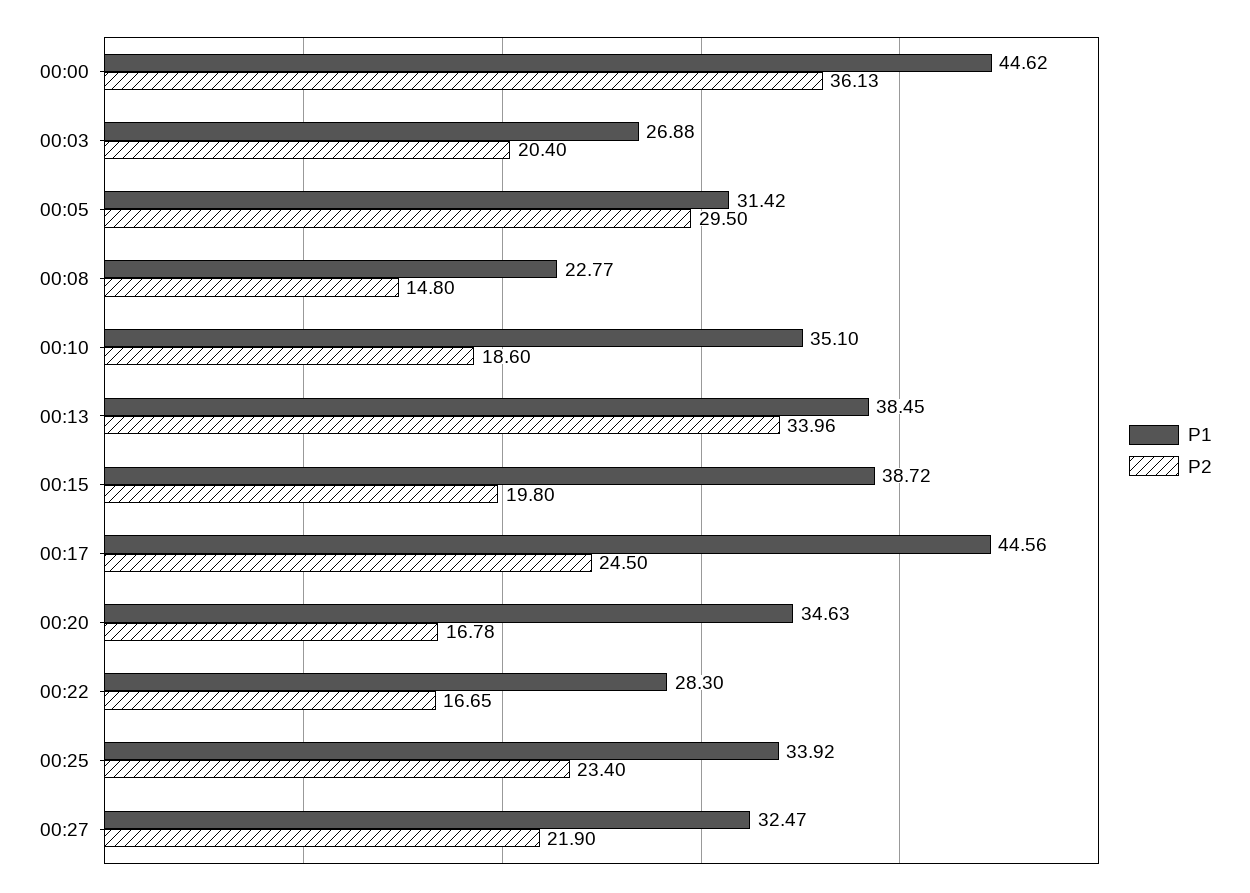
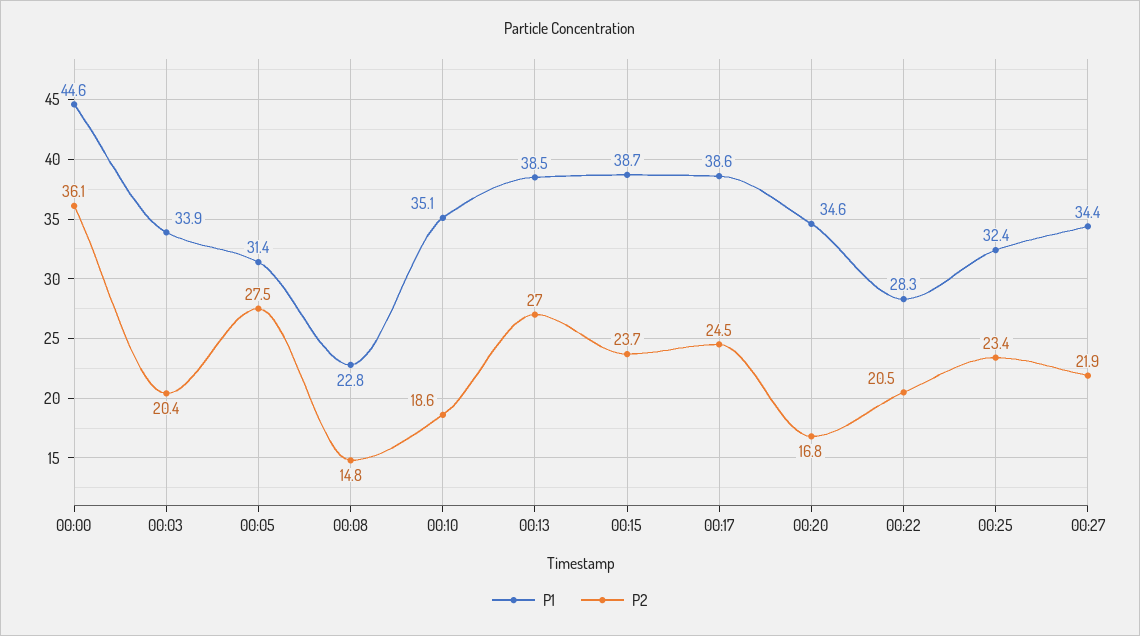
  {
    "P1": {
      "00:00": 44.62,
-     "00:03": 26.88,
+     "00:03": 33.9,
      "00:05": 31.42,
      "00:08": 22.77,
      "00:10": 35.1,
      "00:13": 38.45,
      "00:15": 38.72,
-     "00:17": 44.56,
+     "00:17": 38.6,
      "00:20": 34.63,
      "00:22": 28.3,
-     "00:25": 33.92,
+     "00:25": 32.4,
-     "00:27": 32.47
+     "00:27": 34.4
    },
    "P2": {
      "00:00": 36.13,
      "00:03": 20.4,
-     "00:05": 29.5,
+     "00:05": 27.5,
      "00:08": 14.8,
      "00:10": 18.6,
-     "00:13": 33.96,
+     "00:13": 27,
-     "00:15": 19.8,
+     "00:15": 23.7,
      "00:17": 24.5,
      "00:20": 16.78,
-     "00:22": 16.65,
+     "00:22": 20.5,
      "00:25": 23.4,
      "00:27": 21.9
    }
  }

